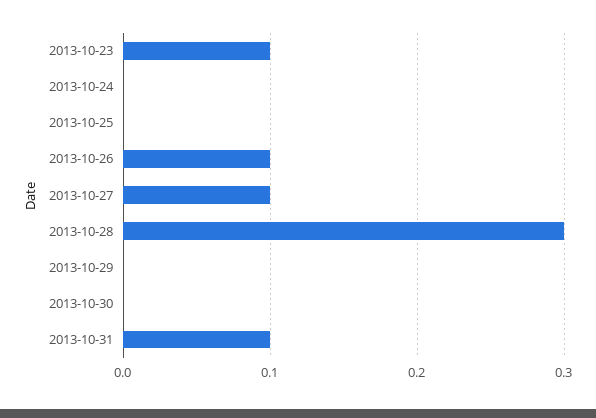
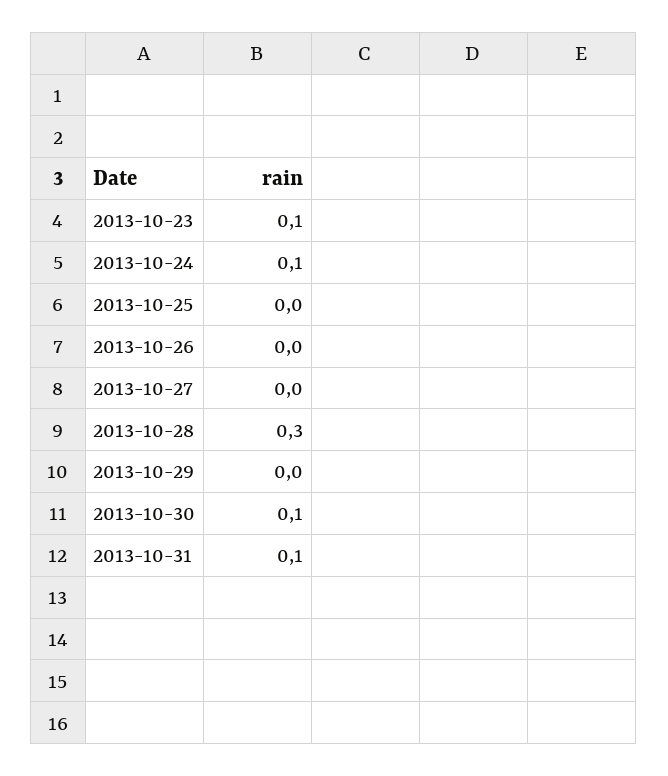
  {
    "2013-10-23": 0.1,
-   "2013-10-24": 0,
+   "2013-10-24": 0.1,
    "2013-10-25": 0,
-   "2013-10-26": 0.1,
+   "2013-10-26": 0,
-   "2013-10-27": 0.1,
+   "2013-10-27": 0,
    "2013-10-28": 0.3,
    "2013-10-29": 0,
-   "2013-10-30": 0,
+   "2013-10-30": 0.1,
    "2013-10-31": 0.1
  }

